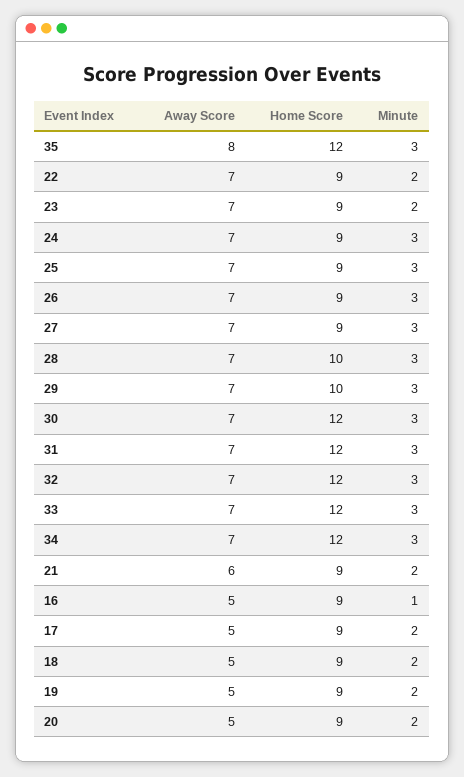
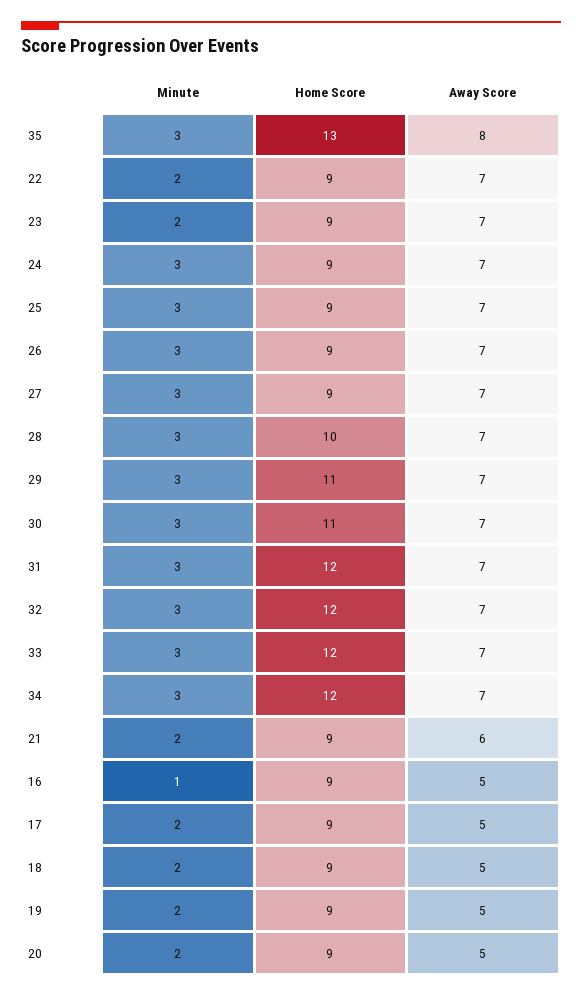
  {
    "Away Score": {
      "35": 8,
      "22": 7,
      "23": 7,
      "24": 7,
      "25": 7,
      "26": 7,
      "27": 7,
      "28": 7,
      "29": 7,
      "30": 7,
      "31": 7,
      "32": 7,
      "33": 7,
      "34": 7,
      "21": 6,
      "16": 5,
      "17": 5,
      "18": 5,
      "19": 5,
      "20": 5
    },
    "Home Score": {
-     "35": 12,
+     "35": 13,
      "22": 9,
      "23": 9,
      "24": 9,
      "25": 9,
      "26": 9,
      "27": 9,
      "28": 10,
-     "29": 10,
+     "29": 11,
-     "30": 12,
+     "30": 11,
      "31": 12,
      "32": 12,
      "33": 12,
      "34": 12,
      "21": 9,
      "16": 9,
      "17": 9,
      "18": 9,
      "19": 9,
      "20": 9
    },
    "Minute": {
      "35": 3,
      "22": 2,
      "23": 2,
      "24": 3,
      "25": 3,
      "26": 3,
      "27": 3,
      "28": 3,
      "29": 3,
      "30": 3,
      "31": 3,
      "32": 3,
      "33": 3,
      "34": 3,
      "21": 2,
      "16": 1,
      "17": 2,
      "18": 2,
      "19": 2,
      "20": 2
    }
  }

